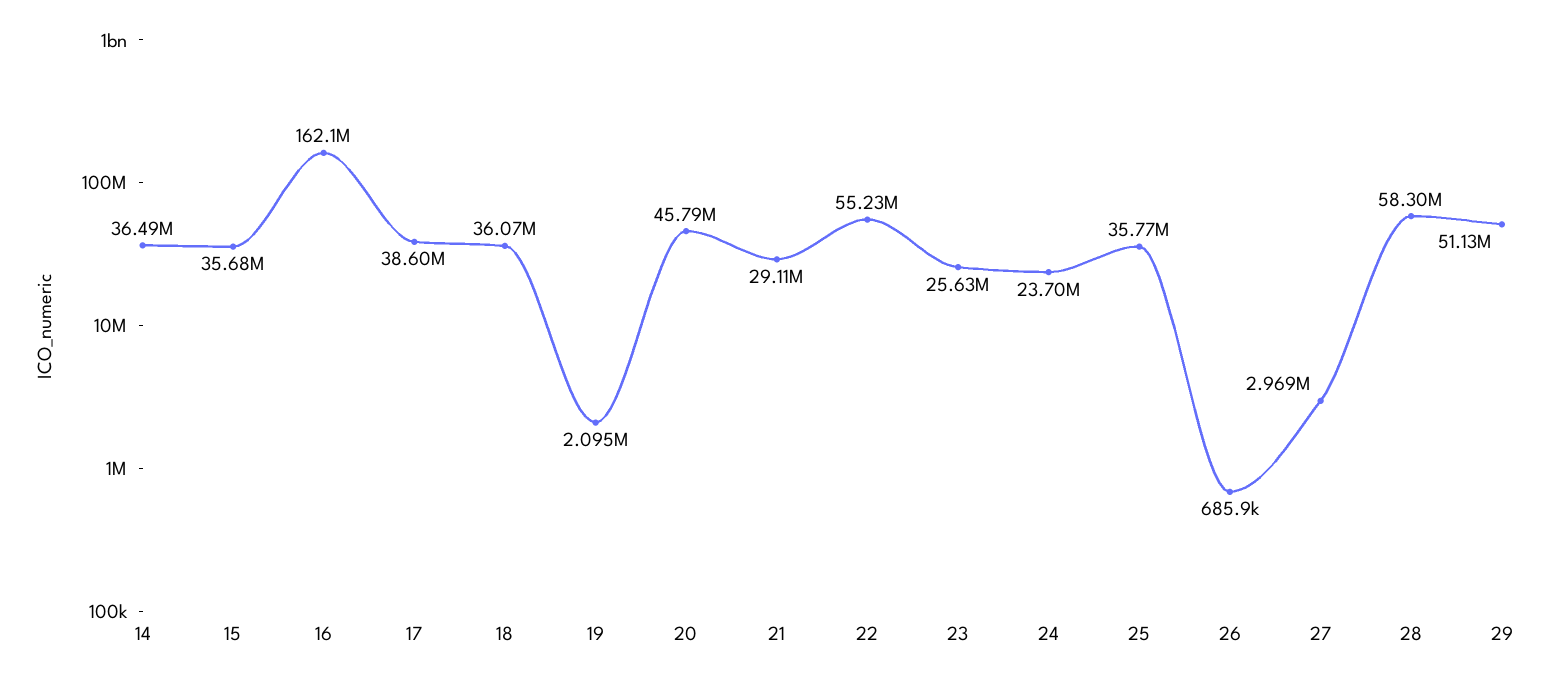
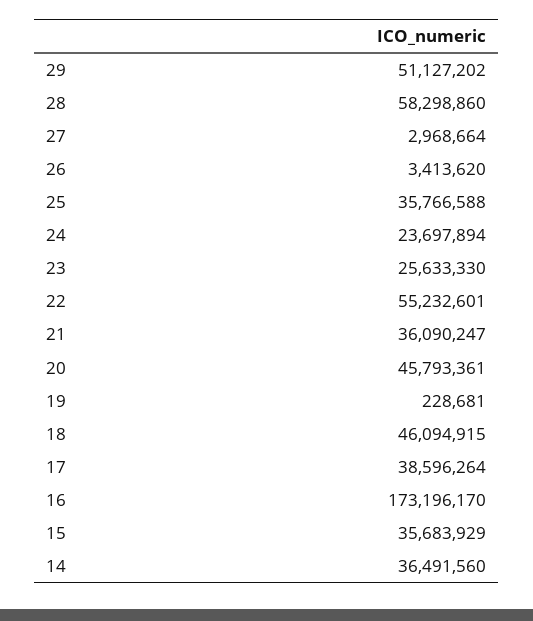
  {
    "14": 36491560,
    "15": 35683929,
-   "16": 162100000,
+   "16": 173196170,
    "17": 38596264,
-   "18": 36070000,
+   "18": 46094915,
-   "19": 2095000,
+   "19": 228681,
    "20": 45793361,
-   "21": 29110000,
+   "21": 36090247,
    "22": 55232601,
    "23": 25633330,
    "24": 23697894,
    "25": 35766588,
-   "26": 685900,
+   "26": 3413620,
    "27": 2968664,
    "28": 58298860,
    "29": 51127202
  }

